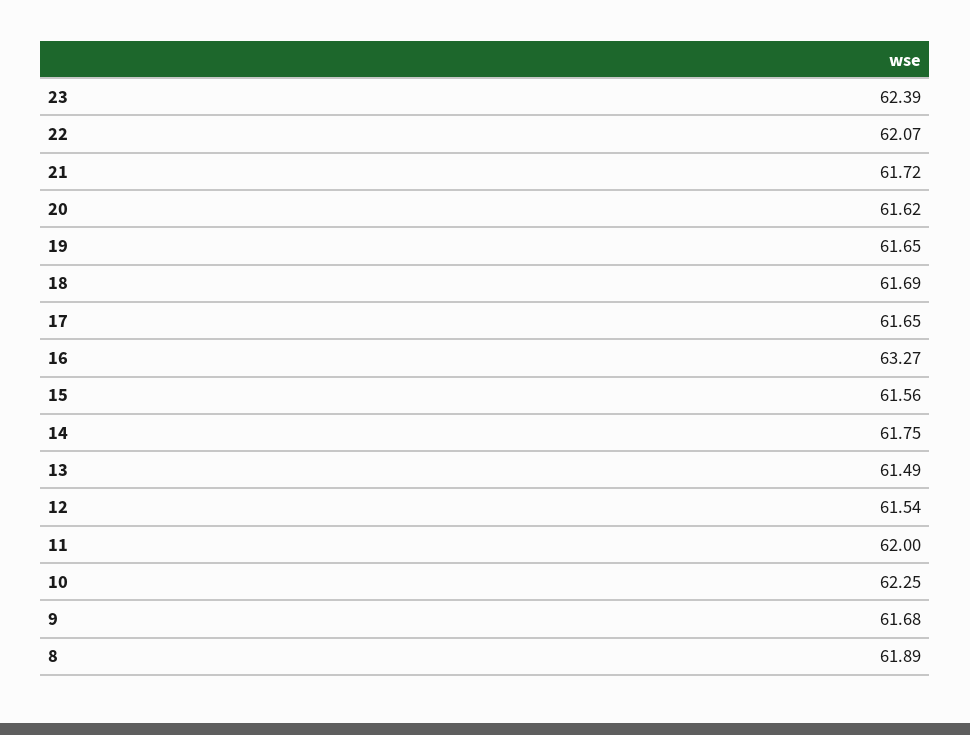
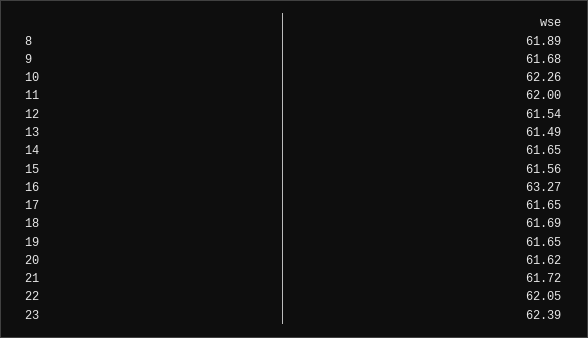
  {
    "23": 62.39,
-   "22": 62.07,
+   "22": 62.05,
    "21": 61.72,
    "20": 61.62,
    "19": 61.65,
    "18": 61.69,
    "17": 61.65,
    "16": 63.27,
    "15": 61.56,
-   "14": 61.75,
+   "14": 61.65,
    "13": 61.49,
    "12": 61.54,
    "11": 62,
-   "10": 62.25,
+   "10": 62.26,
    "9": 61.68,
    "8": 61.89
  }

